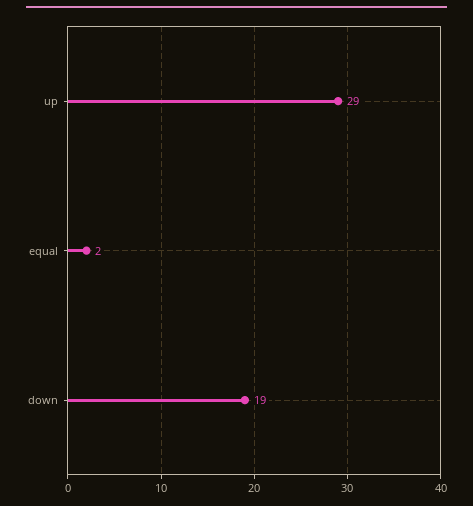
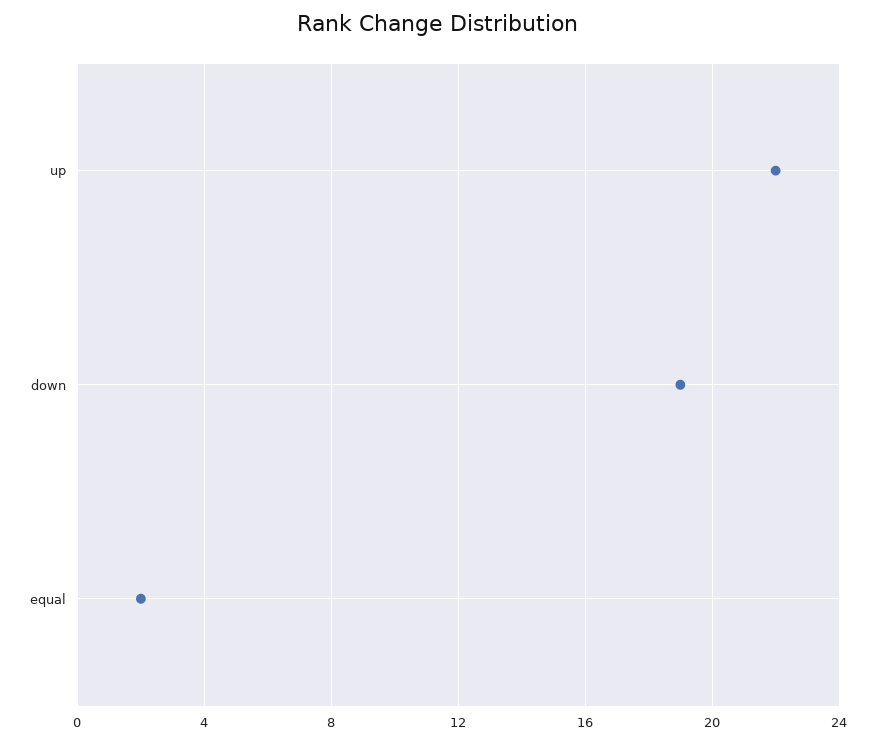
  {
-   "up": 29,
+   "up": 22,
    "equal": 2,
    "down": 19
  }

